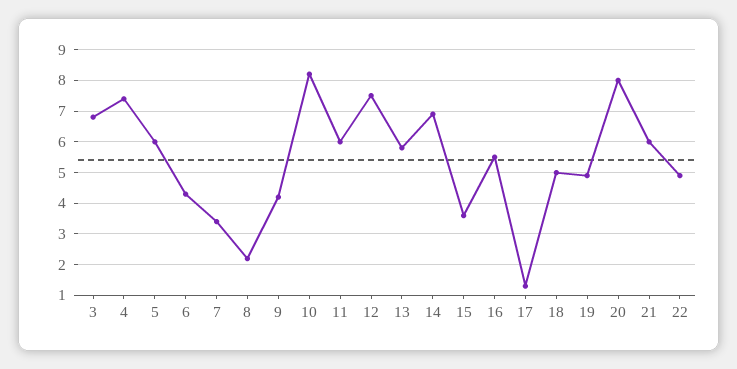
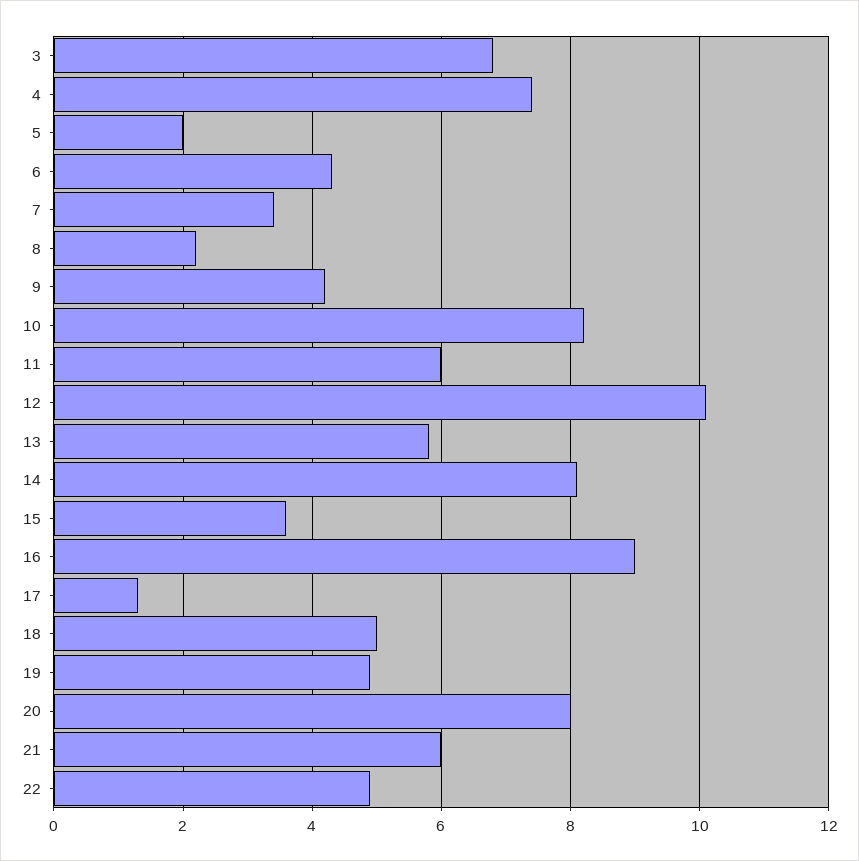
  {
    "3": 7,
    "4": 7.5,
-   "5": 6,
+   "5": 2,
    "6": 4.5,
    "7": 3.5,
    "8": 2,
    "9": 4,
    "10": 8,
    "11": 6,
-   "12": 7.5,
+   "12": 10,
    "13": 6,
-   "14": 7,
+   "14": 8,
    "15": 3.5,
-   "16": 5.5,
+   "16": 9,
    "17": 1.5,
    "18": 5,
    "19": 5,
    "20": 8,
    "21": 6,
    "22": 5
  }

